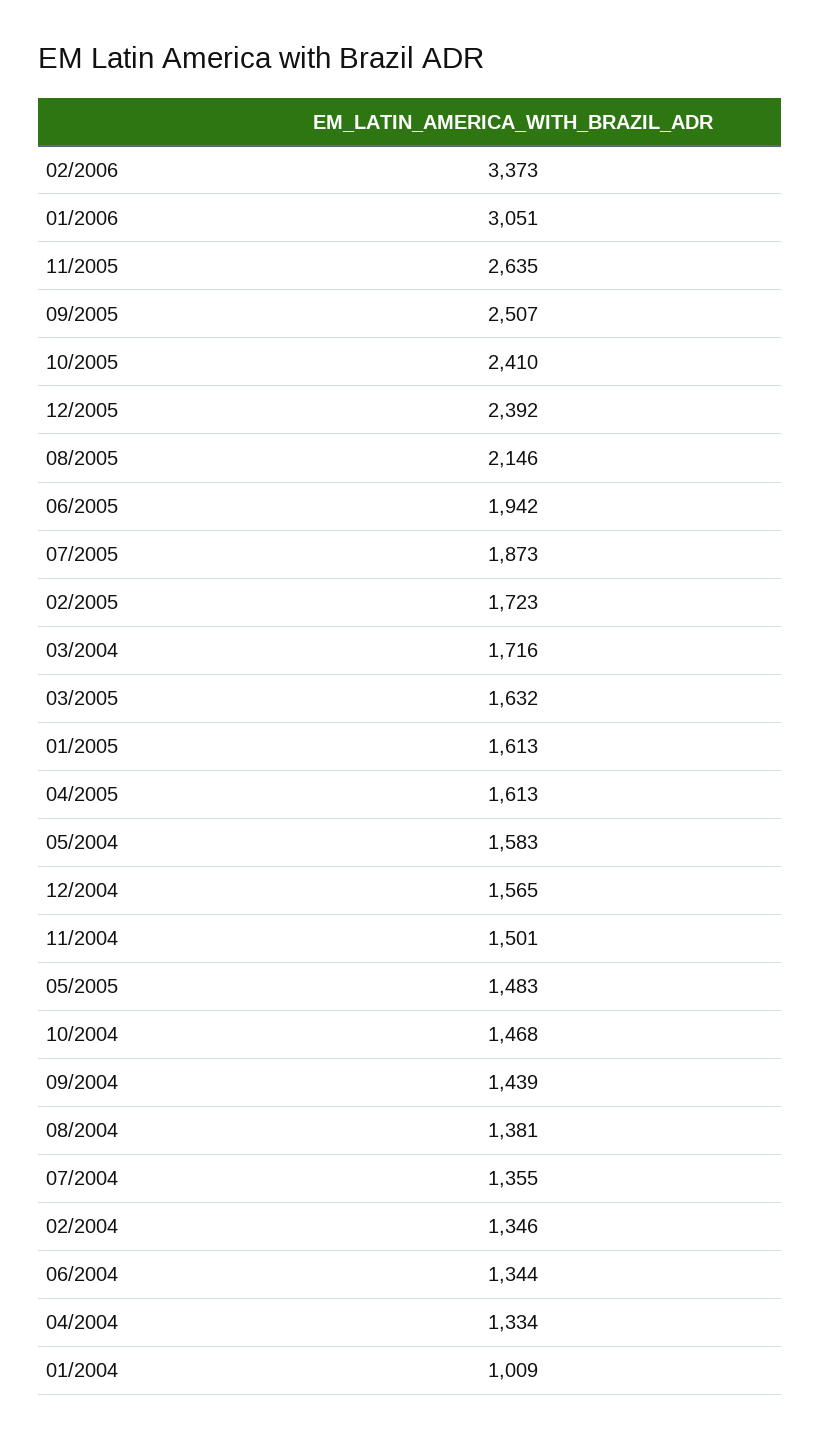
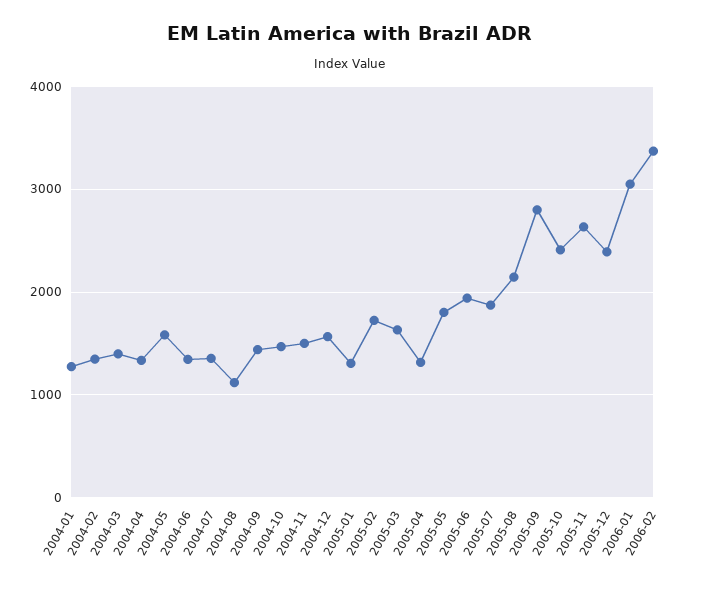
  {
    "02/2006": 3373,
    "01/2006": 3051,
    "11/2005": 2635,
-   "09/2005": 2507,
+   "09/2005": 2800,
    "10/2005": 2410,
    "12/2005": 2392,
    "08/2005": 2146,
    "06/2005": 1942,
    "07/2005": 1873,
    "02/2005": 1723,
-   "03/2004": 1716,
+   "03/2004": 1400,
    "03/2005": 1632,
-   "01/2005": 1613,
+   "01/2005": 1300,
-   "04/2005": 1613,
+   "04/2005": 1300,
    "05/2004": 1583,
    "12/2004": 1565,
    "11/2004": 1501,
-   "05/2005": 1483,
+   "05/2005": 1800,
    "10/2004": 1468,
    "09/2004": 1439,
-   "08/2004": 1381,
+   "08/2004": 1100,
    "07/2004": 1355,
    "02/2004": 1346,
    "06/2004": 1344,
    "04/2004": 1334,
-   "01/2004": 1009
+   "01/2004": 1300
  }

